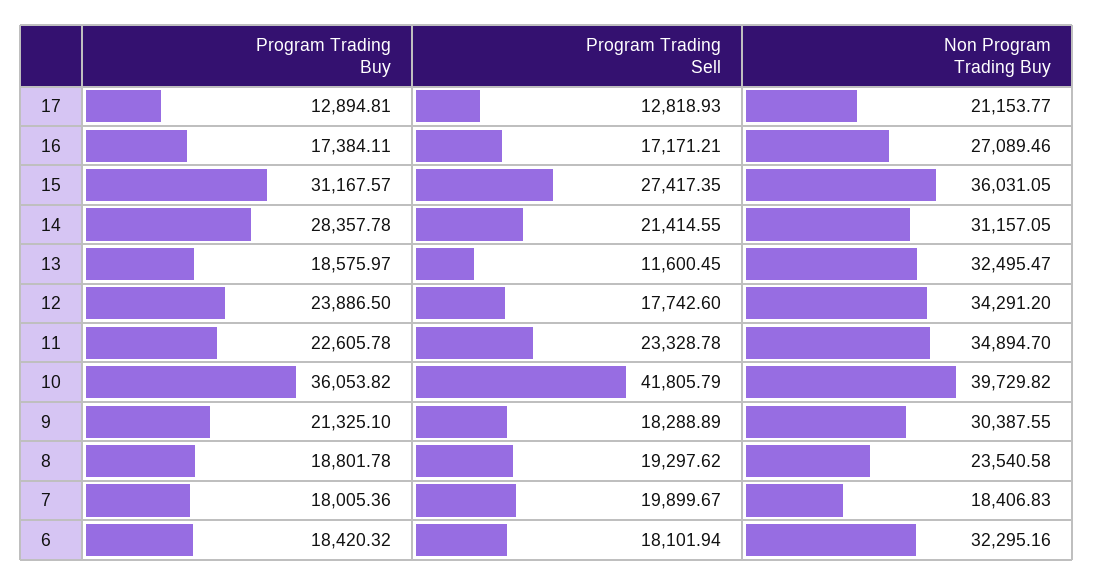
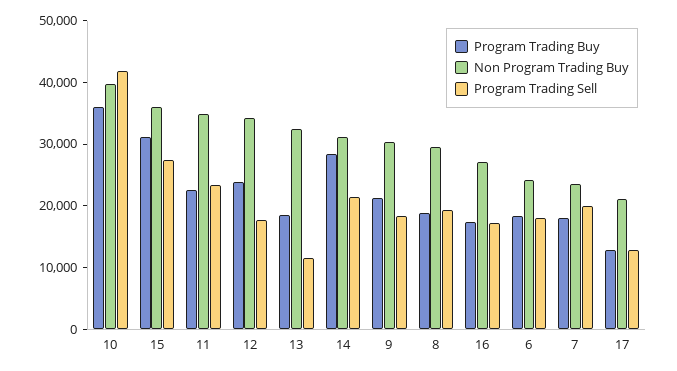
  {
    "Program Trading Buy": {
      "17": 12894.81,
      "16": 17384.11,
      "15": 31167.57,
      "14": 28357.78,
      "13": 18575.97,
      "12": 23886.5,
      "11": 22605.78,
      "10": 36053.82,
      "9": 21325.1,
      "8": 18801.78,
      "7": 18005.36,
      "6": 18420.32
    },
    "Program Trading Sell": {
      "17": 12818.93,
      "16": 17171.21,
      "15": 27417.35,
      "14": 21414.55,
      "13": 11600.45,
      "12": 17742.6,
      "11": 23328.78,
      "10": 41805.79,
      "9": 18288.89,
      "8": 19297.62,
      "7": 19899.67,
      "6": 18101.94
    },
    "Non Program Trading Buy": {
      "17": 21153.77,
      "16": 27089.46,
      "15": 36031.05,
      "14": 31157.05,
      "13": 32495.47,
      "12": 34291.2,
      "11": 34894.7,
      "10": 39729.82,
      "9": 30387.55,
-     "8": 23540.58,
+     "8": 30000,
-     "7": 18406.83,
+     "7": 24000,
-     "6": 32295.16
+     "6": 24000
    }
  }

